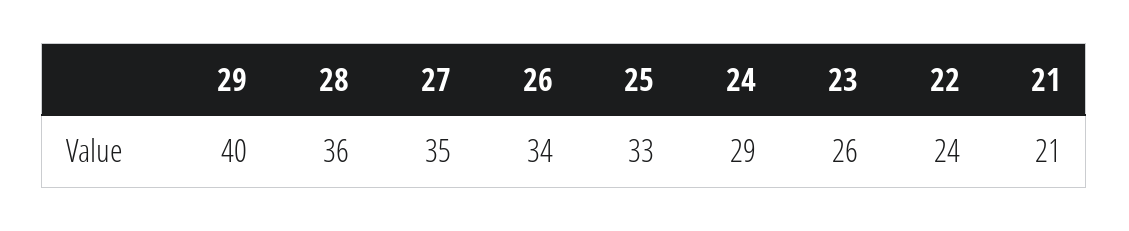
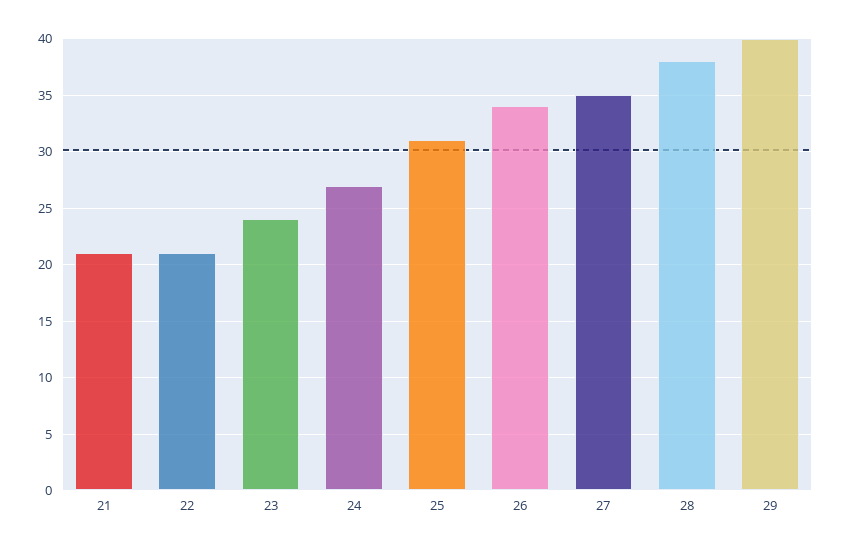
  {
    "29": 40,
-   "28": 36,
+   "28": 38,
    "27": 35,
    "26": 34,
-   "25": 33,
+   "25": 31,
-   "24": 29,
+   "24": 27,
-   "23": 26,
+   "23": 24,
-   "22": 24,
+   "22": 21,
    "21": 21
  }

